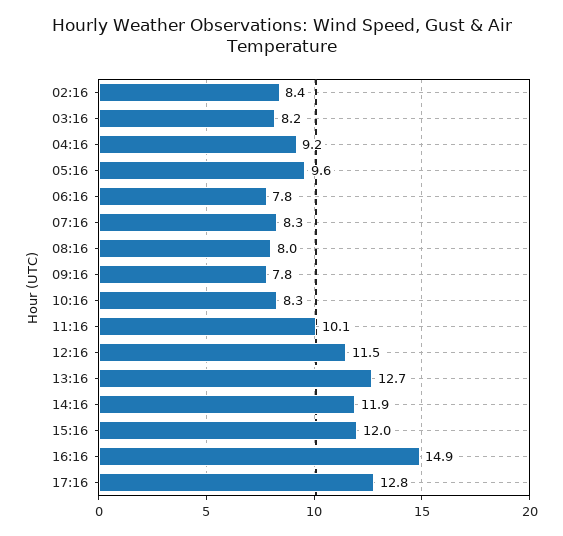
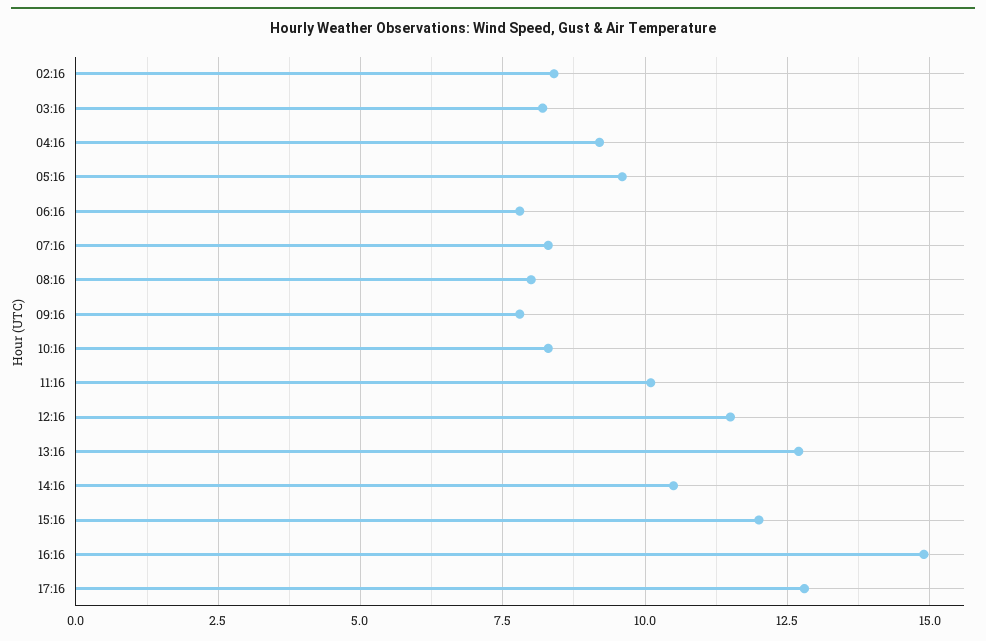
  {
    "02:16": 8.4,
    "03:16": 8.2,
    "04:16": 9.2,
    "05:16": 9.6,
    "06:16": 7.8,
    "07:16": 8.3,
    "08:16": 8,
    "09:16": 7.8,
    "10:16": 8.3,
    "11:16": 10.1,
    "12:16": 11.5,
    "13:16": 12.7,
-   "14:16": 11.9,
+   "14:16": 10.5,
    "15:16": 12,
    "16:16": 14.9,
    "17:16": 12.8
  }

